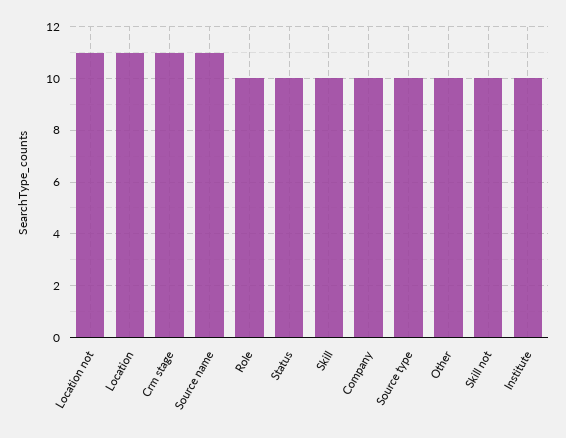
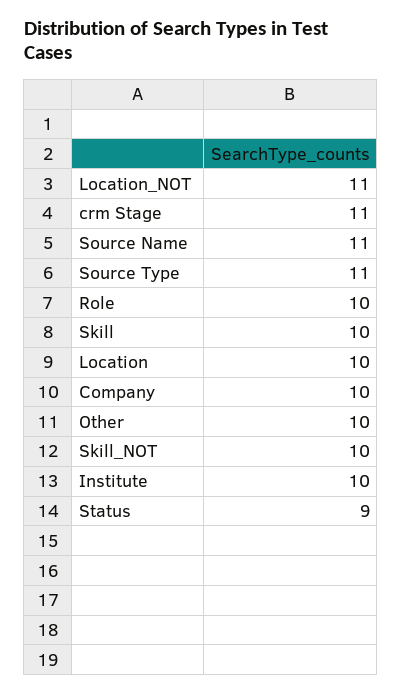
  {
    "Location not": 11,
-   "Location": 11,
+   "Location": 10,
    "Crm stage": 11,
    "Source name": 11,
    "Role": 10,
-   "Status": 10,
+   "Status": 9,
    "Skill": 10,
    "Company": 10,
-   "Source type": 10,
+   "Source type": 11,
    "Other": 10,
    "Skill not": 10,
    "Institute": 10
  }

